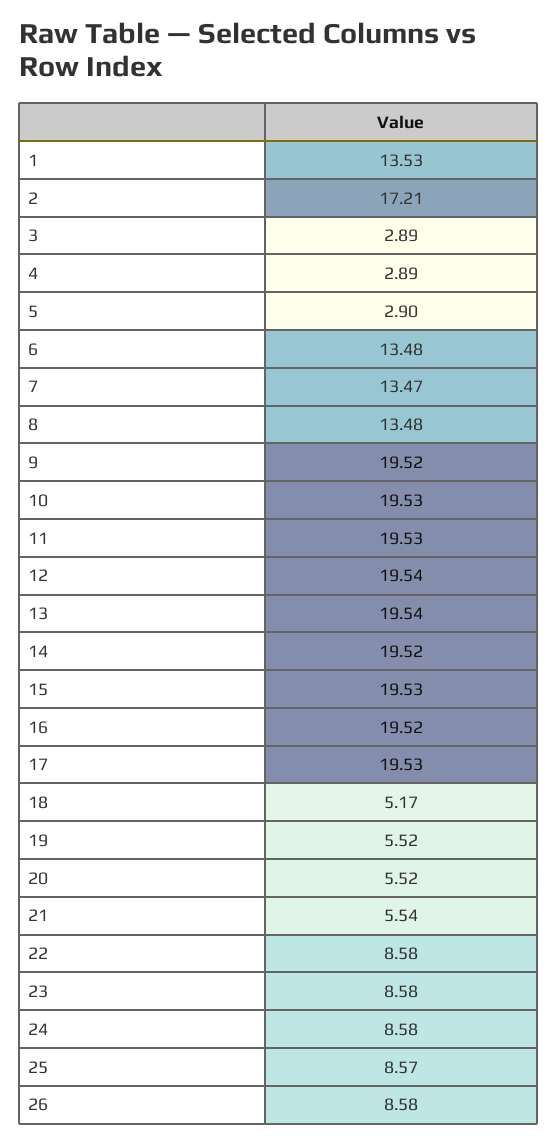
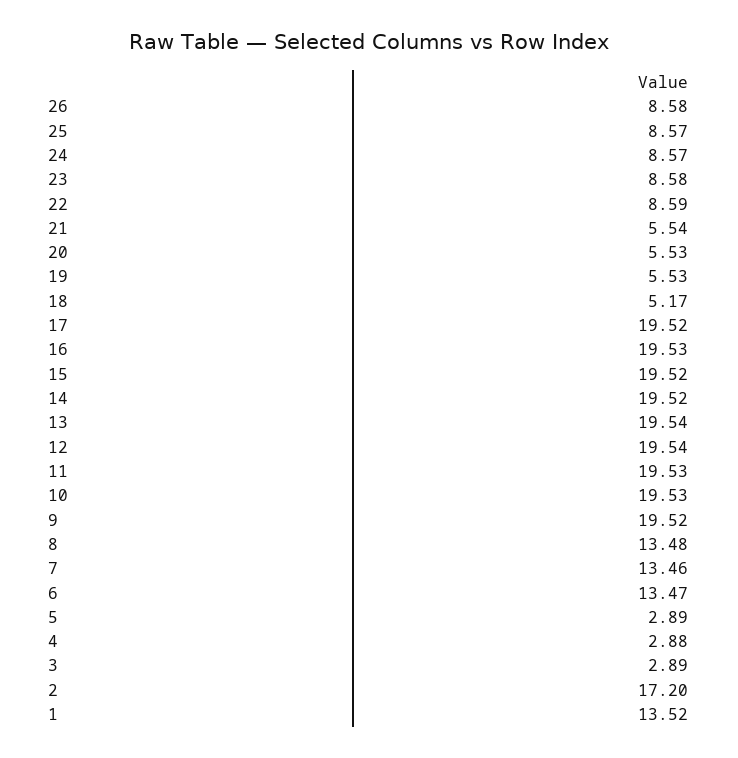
  {
-   "1": 13.53,
+   "1": 13.52,
-   "2": 17.21,
+   "2": 17.2,
    "3": 2.89,
-   "4": 2.89,
+   "4": 2.88,
-   "5": 2.9,
+   "5": 2.89,
-   "6": 13.48,
+   "6": 13.47,
-   "7": 13.47,
+   "7": 13.46,
    "8": 13.48,
    "9": 19.52,
    "10": 19.53,
    "11": 19.53,
    "12": 19.54,
    "13": 19.54,
    "14": 19.52,
-   "15": 19.53,
+   "15": 19.52,
-   "16": 19.52,
+   "16": 19.53,
-   "17": 19.53,
+   "17": 19.52,
    "18": 5.17,
-   "19": 5.52,
+   "19": 5.53,
-   "20": 5.52,
+   "20": 5.53,
    "21": 5.54,
-   "22": 8.58,
+   "22": 8.59,
    "23": 8.58,
-   "24": 8.58,
+   "24": 8.57,
    "25": 8.57,
    "26": 8.58
  }

